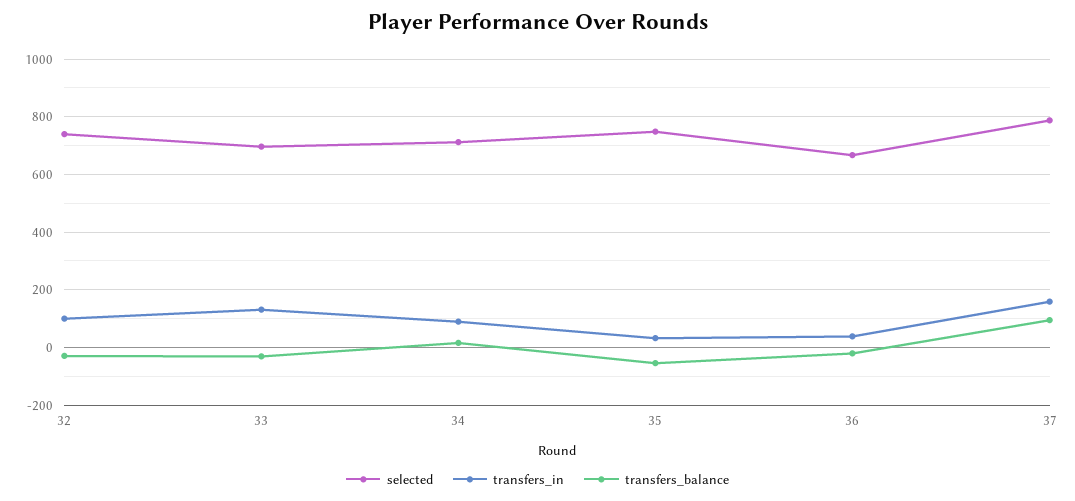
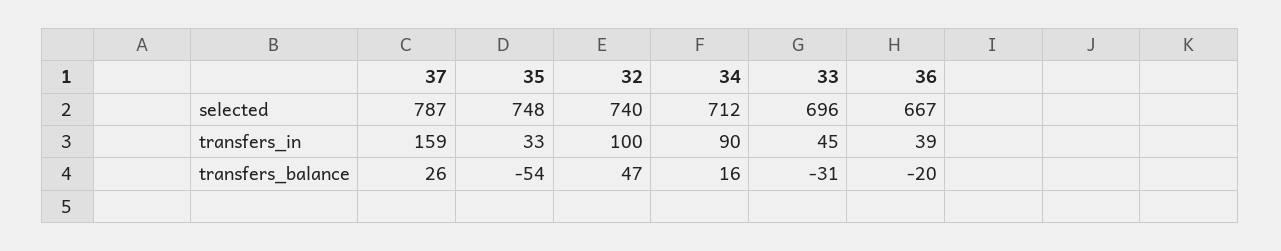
  {
    "selected": {
      "32": 740,
      "33": 696,
      "34": 712,
      "35": 748,
      "36": 667,
      "37": 787
    },
    "transfers_in": {
      "32": 100,
-     "33": 125,
+     "33": 45,
      "34": 90,
      "35": 33,
      "36": 39,
      "37": 159
    },
    "transfers_balance": {
-     "32": -25,
+     "32": 47,
      "33": -31,
      "34": 16,
      "35": -54,
      "36": -20,
-     "37": 100
+     "37": 26
    }
  }

